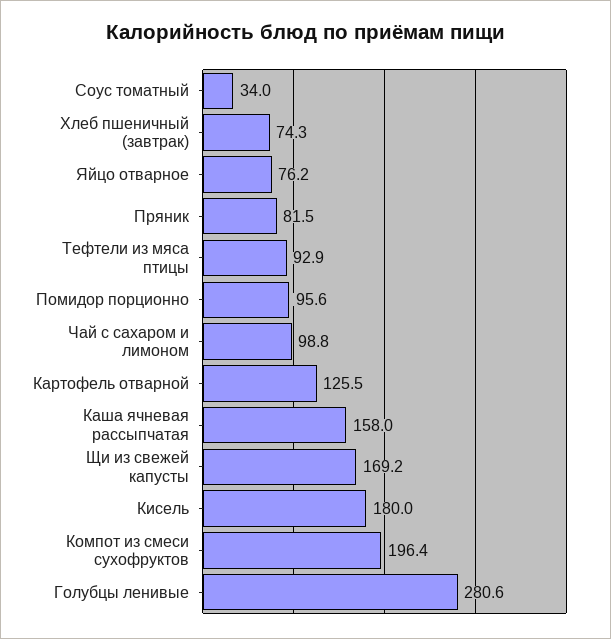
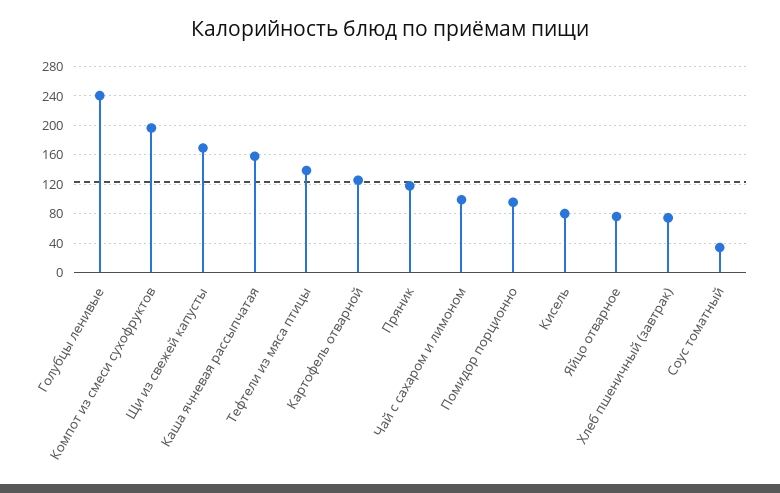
  {
    "Соус томатный": 34,
    "Хлеб пшеничный (завтрак)": 74.3,
    "Яйцо отварное": 76.2,
-   "Пряник": 81.5,
+   "Пряник": 120,
-   "Тефтели из мяса птицы": 92.9,
+   "Тефтели из мяса птицы": 140,
    "Помидор порционно": 95.6,
    "Чай с сахаром и лимоном": 98.8,
    "Картофель отварной": 125.5,
    "Каша ячневая рассыпчатая": 158,
    "Щи из свежей капусты": 169.2,
-   "Кисель": 180,
+   "Кисель": 80,
    "Компот из смеси сухофруктов": 196.4,
-   "Голубцы ленивые": 280.6
+   "Голубцы ленивые": 240
  }

